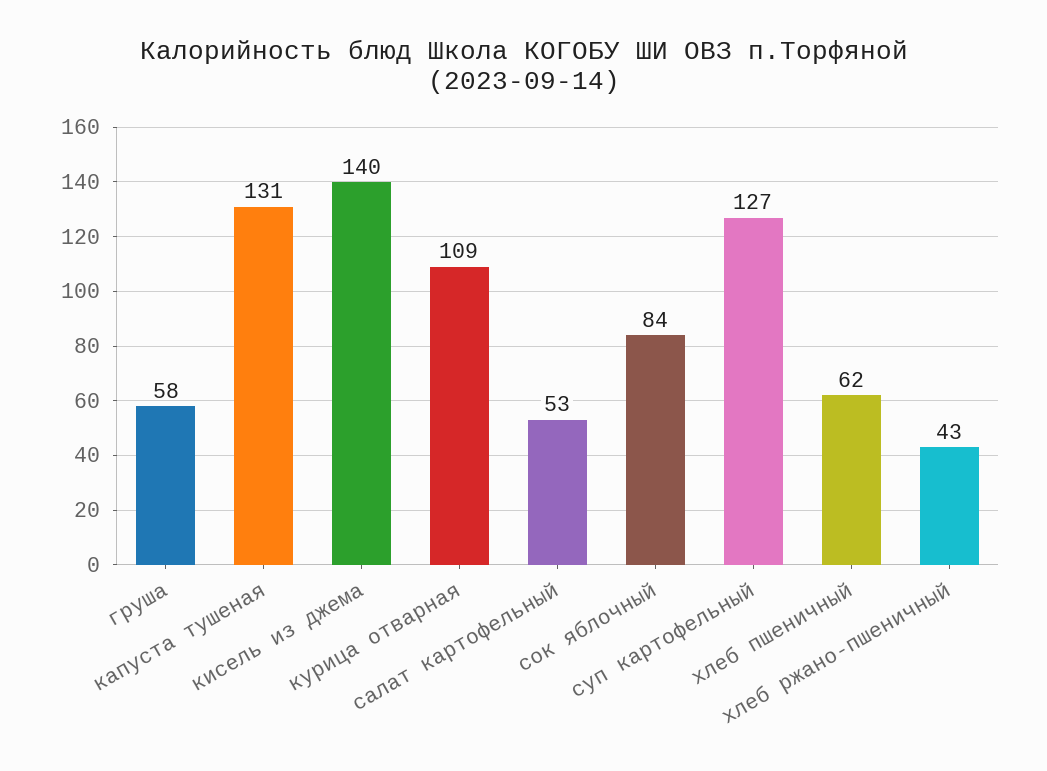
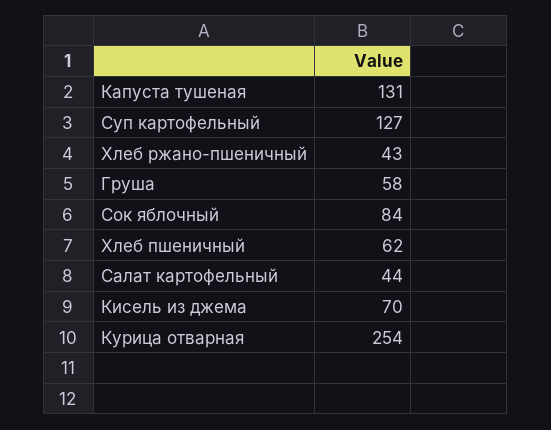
  {
    "груша": 58,
    "капуста тушеная": 131,
-   "кисель из джема": 140,
+   "кисель из джема": 70,
-   "курица отварная": 109,
+   "курица отварная": 254,
-   "салат картофельный": 53,
+   "салат картофельный": 44,
    "сок яблочный": 84,
    "суп картофельный": 127,
    "хлеб пшеничный": 62,
    "хлеб ржано-пшеничный": 43
  }

